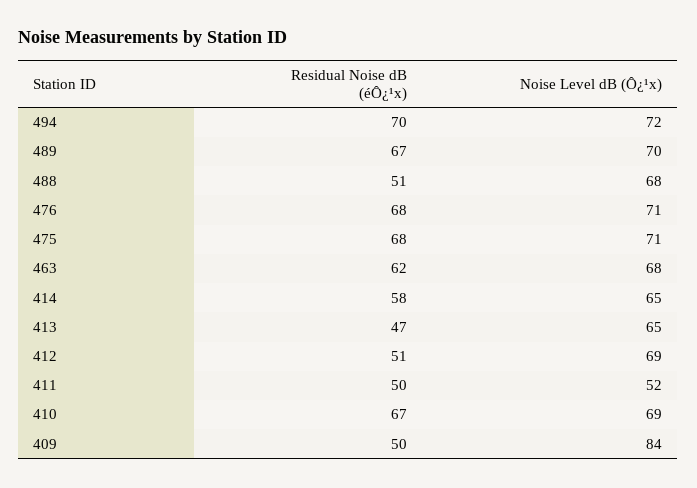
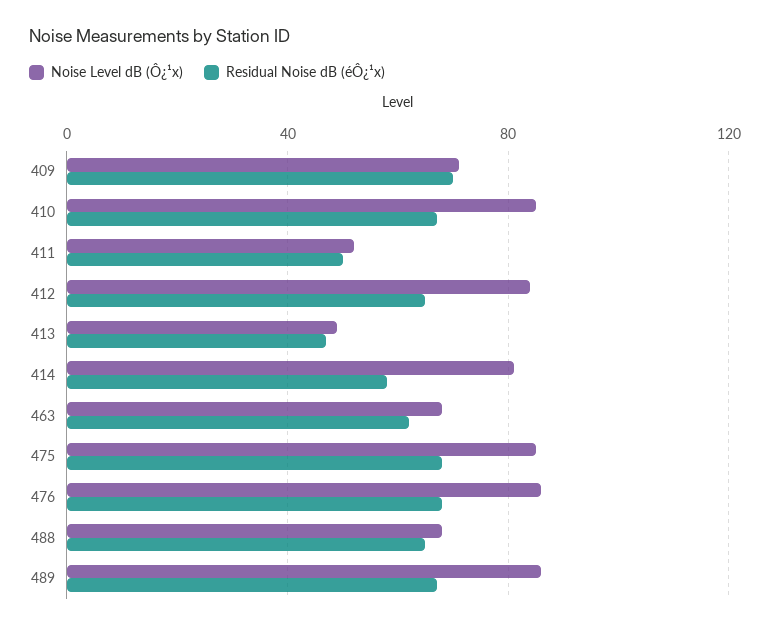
  {
    "Residual Noise dB (éÔ¿¹x)": {
-     "494": 70,
      "489": 67,
-     "488": 51,
+     "488": 65,
      "476": 68,
      "475": 68,
      "463": 62,
      "414": 58,
      "413": 47,
-     "412": 51,
+     "412": 65,
      "411": 50,
      "410": 67,
-     "409": 50
+     "409": 70
    },
    "Noise Level dB (Ô¿¹x)": {
-     "494": 72,
-     "489": 70,
+     "489": 85,
      "488": 68,
-     "476": 71,
+     "476": 85,
-     "475": 71,
+     "475": 85,
      "463": 68,
-     "414": 65,
+     "414": 80,
-     "413": 65,
+     "413": 50,
-     "412": 69,
+     "412": 85,
      "411": 52,
-     "410": 69,
+     "410": 85,
-     "409": 84
+     "409": 70
    }
  }

